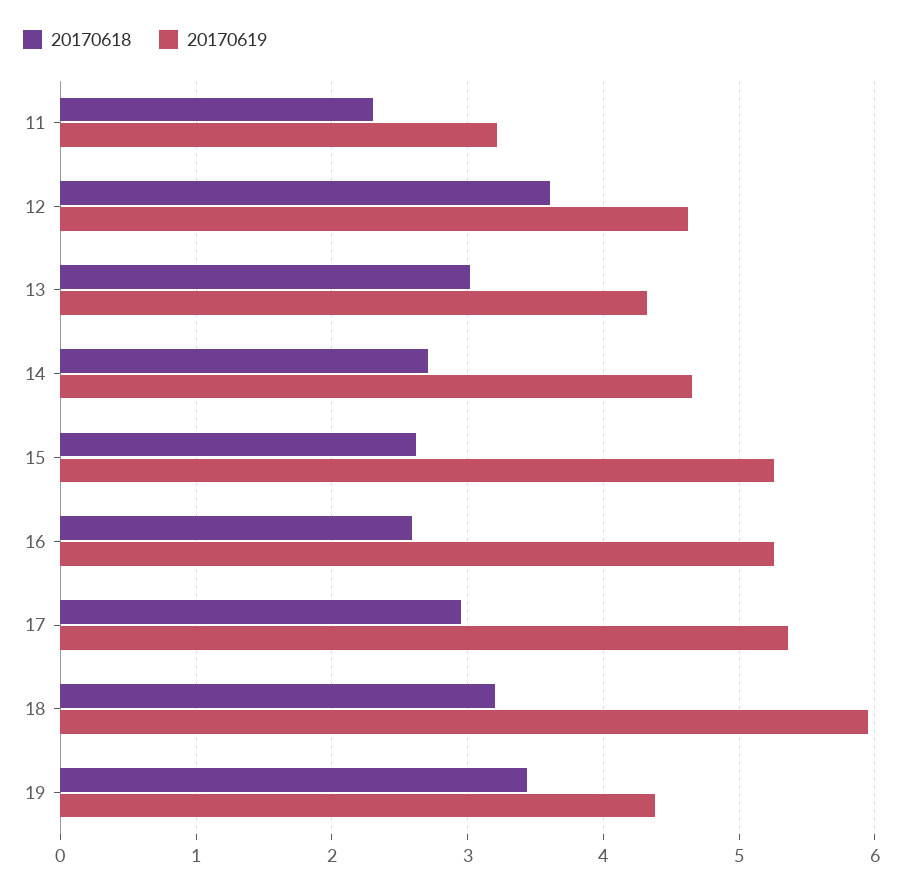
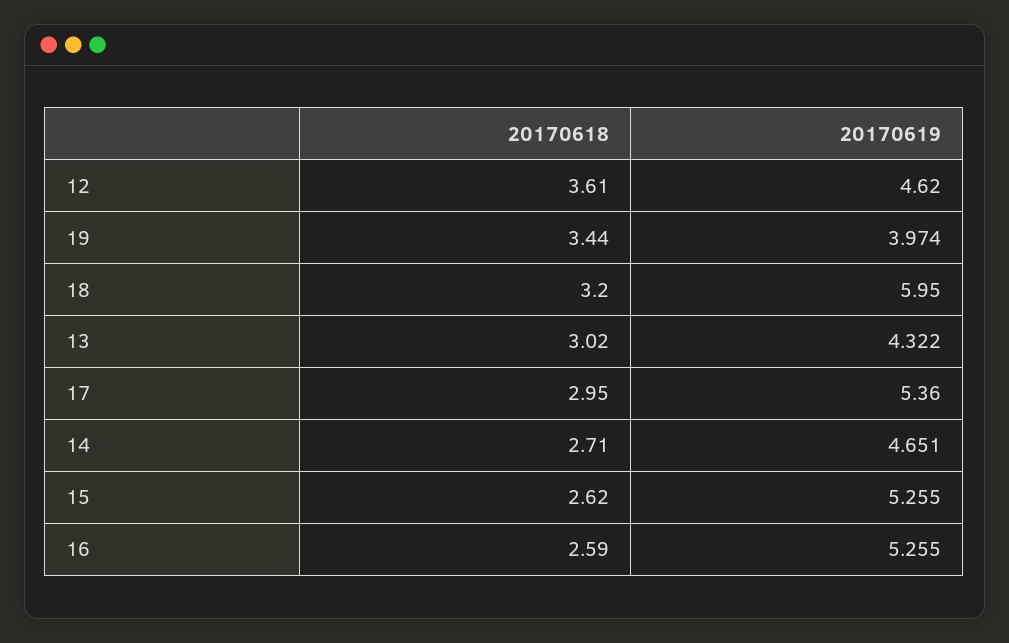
  {
    "20170618": {
-     "11": 2.3,
      "12": 3.61,
      "13": 3.02,
      "14": 2.71,
      "15": 2.62,
      "16": 2.59,
      "17": 2.95,
      "18": 3.2,
      "19": 3.44
    },
    "20170619": {
-     "11": 3.2,
      "12": 4.62,
      "13": 4.322,
      "14": 4.651,
      "15": 5.255,
      "16": 5.255,
      "17": 5.36,
      "18": 5.95,
-     "19": 4.4
+     "19": 3.974
    }
  }

